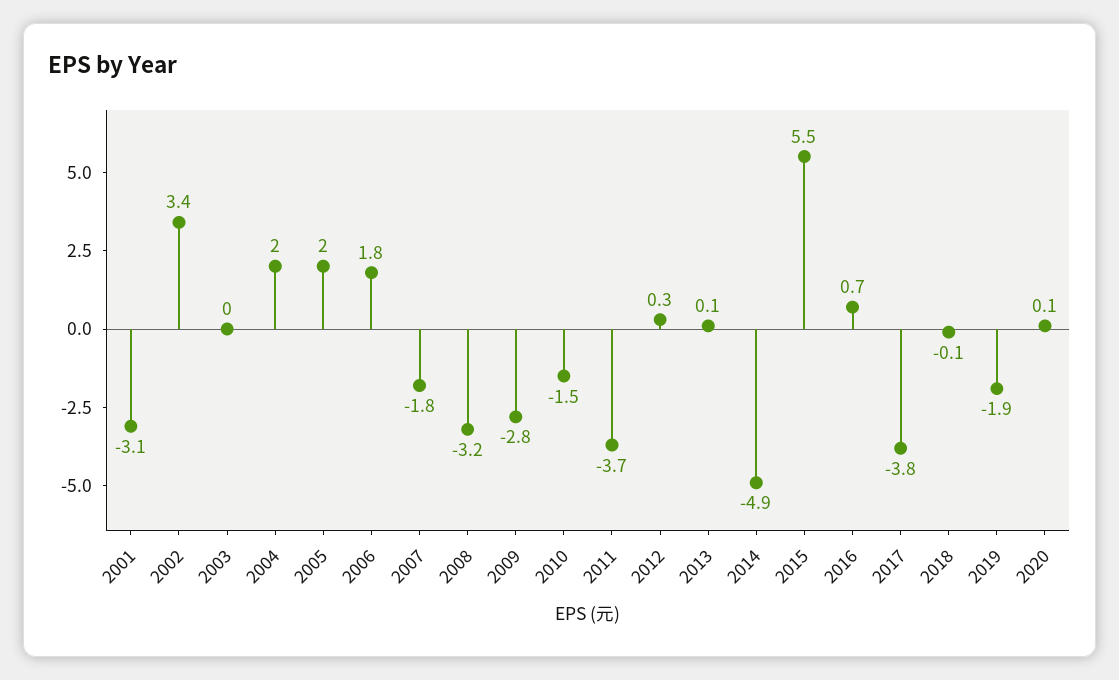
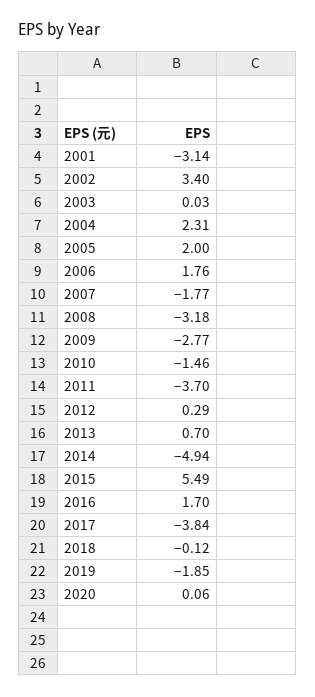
  {
    "2001": -3.14,
    "2002": 3.4,
    "2003": 0.03,
-   "2004": 2,
+   "2004": 2.31,
    "2005": 2,
    "2006": 1.76,
    "2007": -1.77,
    "2008": -3.18,
    "2009": -2.77,
    "2010": -1.46,
    "2011": -3.7,
    "2012": 0.29,
-   "2013": 0.1,
+   "2013": 0.7,
    "2014": -4.94,
    "2015": 5.49,
-   "2016": 0.7,
+   "2016": 1.7,
    "2017": -3.84,
    "2018": -0.12,
    "2019": -1.85,
    "2020": 0.06
  }

